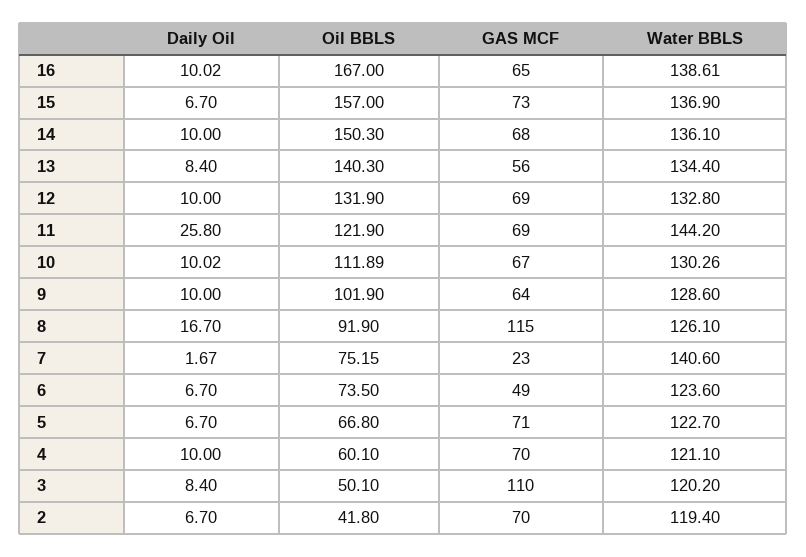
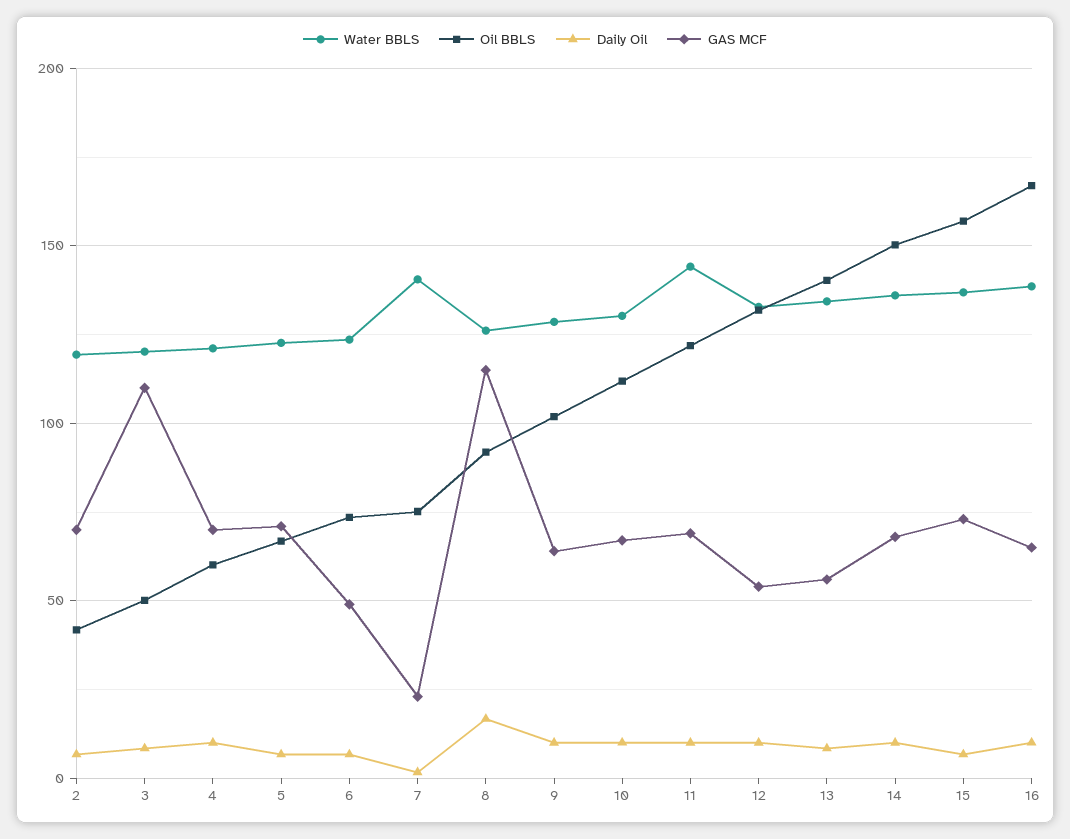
  {
    "Daily Oil": {
      "16": 10.02,
      "15": 6.7,
      "14": 10,
      "13": 8.4,
      "12": 10,
-     "11": 25.8,
+     "11": 10,
      "10": 10.02,
      "9": 10,
      "8": 16.7,
      "7": 1.67,
      "6": 6.7,
      "5": 6.7,
      "4": 10,
      "3": 8.4,
      "2": 6.7
    },
    "Oil BBLS": {
      "16": 167,
      "15": 157,
      "14": 150.3,
      "13": 140.3,
      "12": 131.9,
      "11": 121.9,
      "10": 111.89,
      "9": 101.9,
      "8": 91.9,
      "7": 75.15,
      "6": 73.5,
      "5": 66.8,
      "4": 60.1,
      "3": 50.1,
      "2": 41.8
    },
    "GAS MCF": {
      "16": 65,
      "15": 73,
      "14": 68,
      "13": 56,
-     "12": 69,
+     "12": 55,
      "11": 69,
      "10": 67,
      "9": 64,
      "8": 115,
      "7": 23,
      "6": 49,
      "5": 71,
      "4": 70,
      "3": 110,
      "2": 70
    },
    "Water BBLS": {
      "16": 138.61,
      "15": 136.9,
      "14": 136.1,
      "13": 134.4,
      "12": 132.8,
      "11": 144.2,
      "10": 130.26,
      "9": 128.6,
      "8": 126.1,
      "7": 140.6,
      "6": 123.6,
      "5": 122.7,
      "4": 121.1,
      "3": 120.2,
      "2": 119.4
    }
  }

